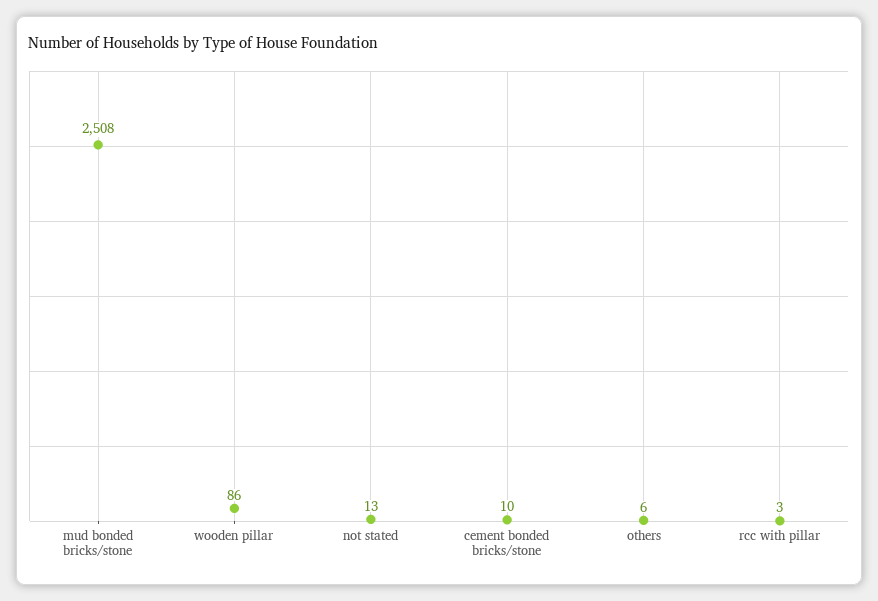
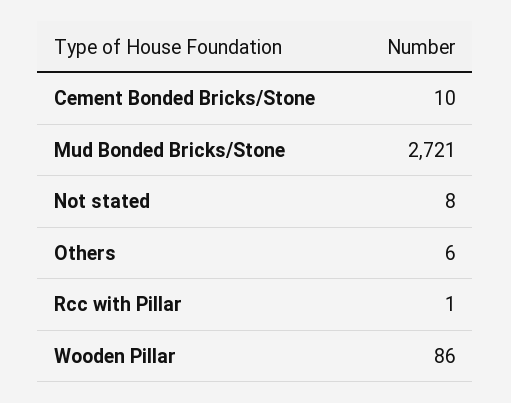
  {
-   "mud bonded bricks/stone": 2508,
+   "mud bonded bricks/stone": 2721,
    "wooden pillar": 86,
-   "not stated": 13,
+   "not stated": 8,
    "cement bonded bricks/stone": 10,
    "others": 6,
-   "rcc with pillar": 3
+   "rcc with pillar": 1
  }

